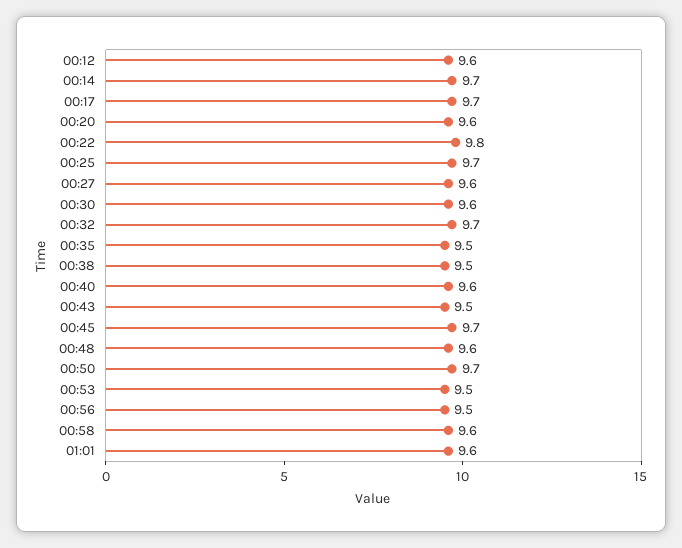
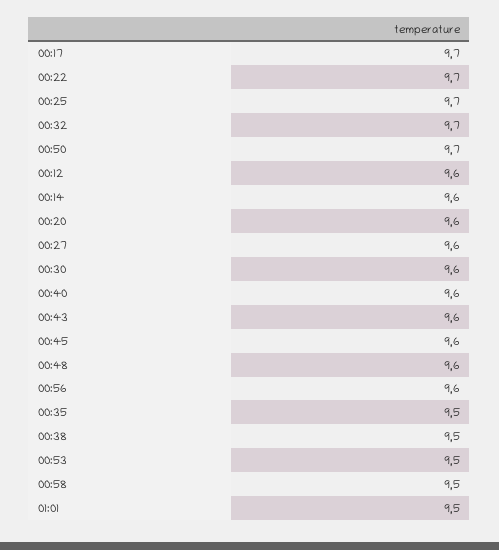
  {
    "00:12": 9.6,
-   "00:14": 9.7,
+   "00:14": 9.6,
    "00:17": 9.7,
    "00:20": 9.6,
-   "00:22": 9.8,
+   "00:22": 9.7,
    "00:25": 9.7,
    "00:27": 9.6,
    "00:30": 9.6,
    "00:32": 9.7,
    "00:35": 9.5,
    "00:38": 9.5,
    "00:40": 9.6,
-   "00:43": 9.5,
+   "00:43": 9.6,
-   "00:45": 9.7,
+   "00:45": 9.6,
    "00:48": 9.6,
    "00:50": 9.7,
    "00:53": 9.5,
-   "00:56": 9.5,
+   "00:56": 9.6,
-   "00:58": 9.6,
+   "00:58": 9.5,
-   "01:01": 9.6
+   "01:01": 9.5
  }

